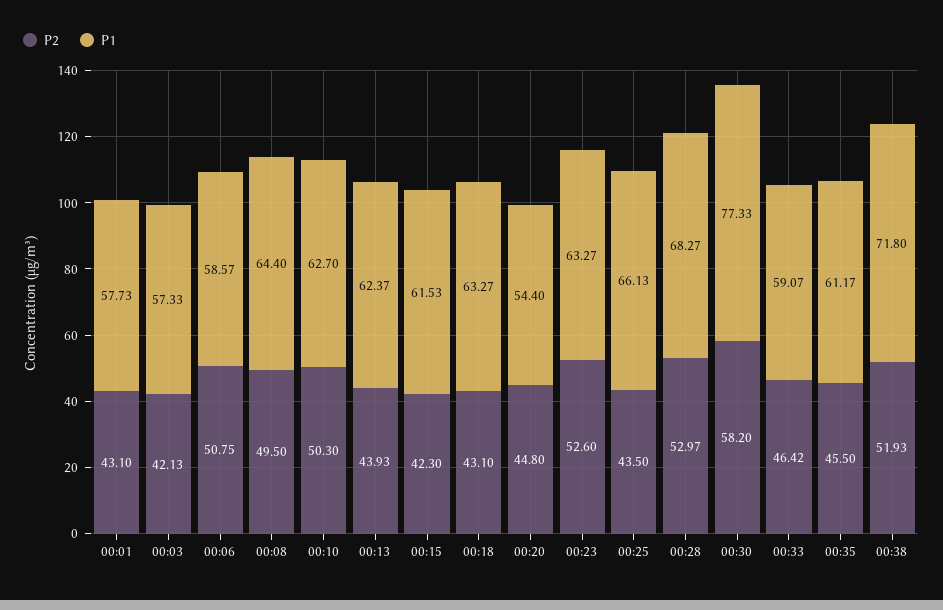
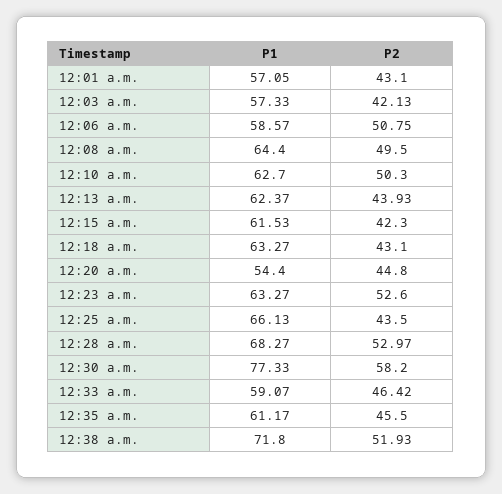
  {
    "P2": {
      "00:01": 43.1,
      "00:03": 42.13,
      "00:06": 50.75,
      "00:08": 49.5,
      "00:10": 50.3,
      "00:13": 43.93,
      "00:15": 42.3,
      "00:18": 43.1,
      "00:20": 44.8,
      "00:23": 52.6,
      "00:25": 43.5,
      "00:28": 52.97,
      "00:30": 58.2,
      "00:33": 46.42,
      "00:35": 45.5,
      "00:38": 51.93
    },
    "P1": {
-     "00:01": 57.73,
+     "00:01": 57.05,
      "00:03": 57.33,
      "00:06": 58.57,
      "00:08": 64.4,
      "00:10": 62.7,
      "00:13": 62.37,
      "00:15": 61.53,
      "00:18": 63.27,
      "00:20": 54.4,
      "00:23": 63.27,
      "00:25": 66.13,
      "00:28": 68.27,
      "00:30": 77.33,
      "00:33": 59.07,
      "00:35": 61.17,
      "00:38": 71.8
    }
  }

